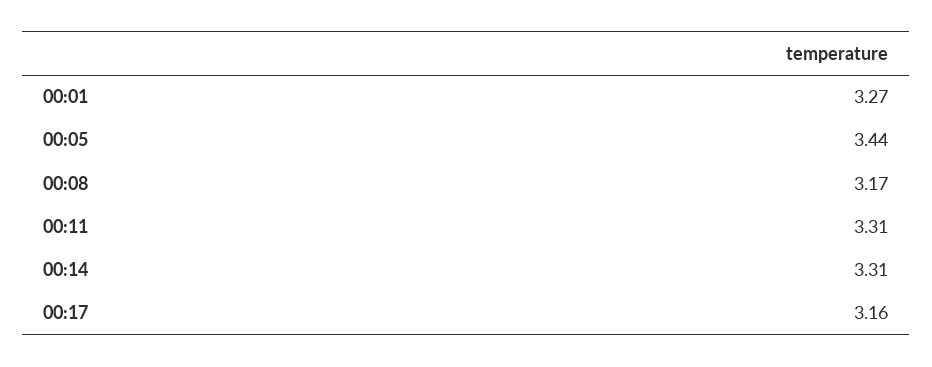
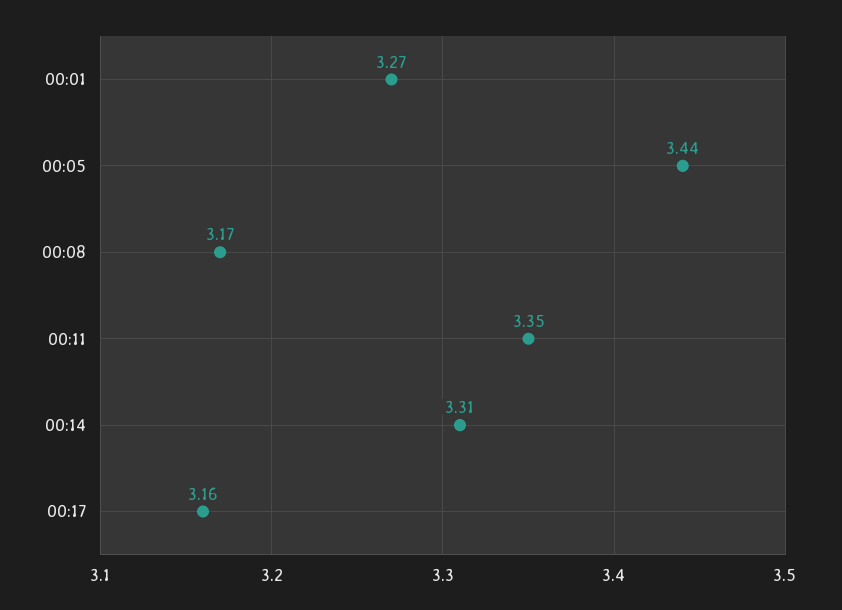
  {
    "00:01": 3.27,
    "00:05": 3.44,
    "00:08": 3.17,
-   "00:11": 3.31,
+   "00:11": 3.35,
    "00:14": 3.31,
    "00:17": 3.16
  }

